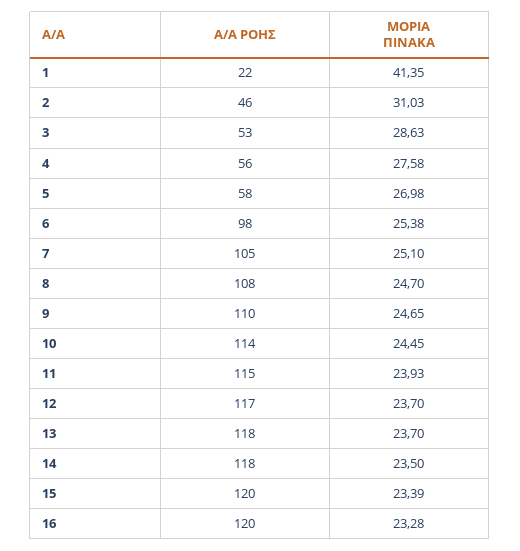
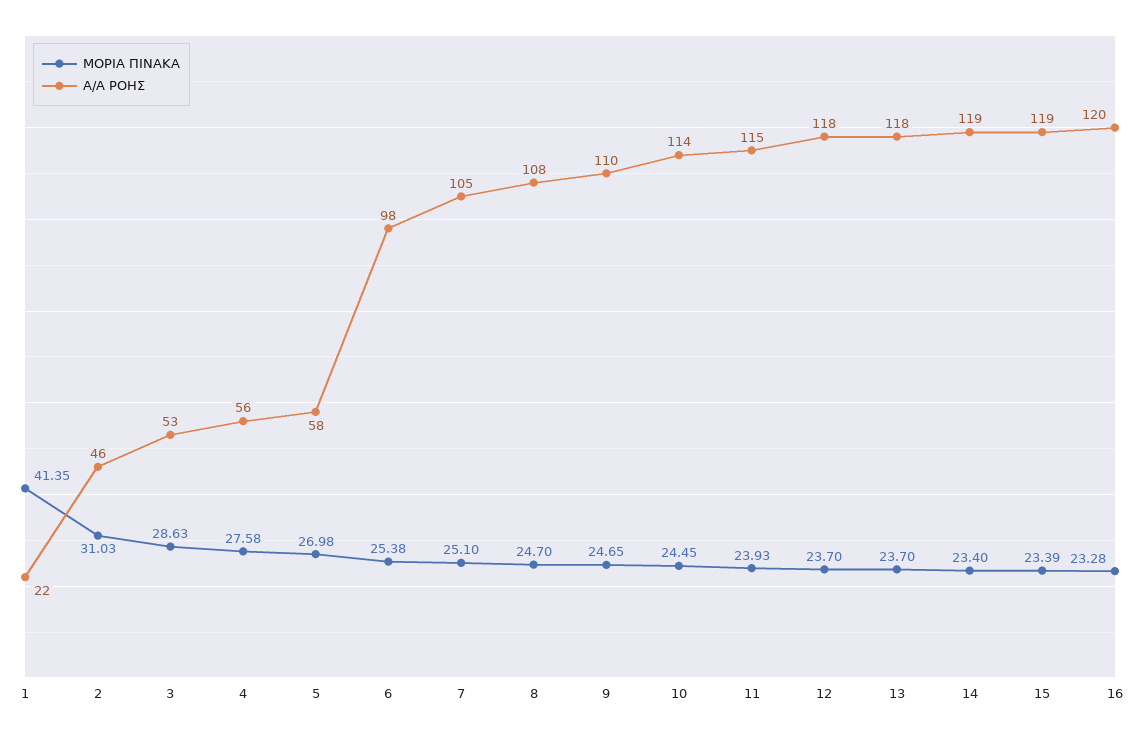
  {
    "Α/Α ΡΟΗΣ": {
      "1": 22,
      "2": 46,
      "3": 53,
      "4": 56,
      "5": 58,
      "6": 98,
      "7": 105,
      "8": 108,
      "9": 110,
      "10": 114,
      "11": 115,
-     "12": 117,
+     "12": 118,
      "13": 118,
-     "14": 118,
+     "14": 119,
-     "15": 120,
+     "15": 119,
      "16": 120
    },
    "ΜΟΡΙΑ ΠΙΝΑΚΑ": {
      "1": 41.35,
      "2": 31.03,
      "3": 28.63,
      "4": 27.58,
      "5": 26.98,
      "6": 25.38,
      "7": 25.1,
      "8": 24.7,
      "9": 24.65,
      "10": 24.45,
      "11": 23.93,
      "12": 23.7,
      "13": 23.7,
-     "14": 23.5,
+     "14": 23.4,
      "15": 23.39,
      "16": 23.28
    }
  }

